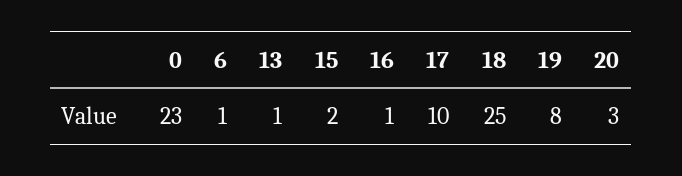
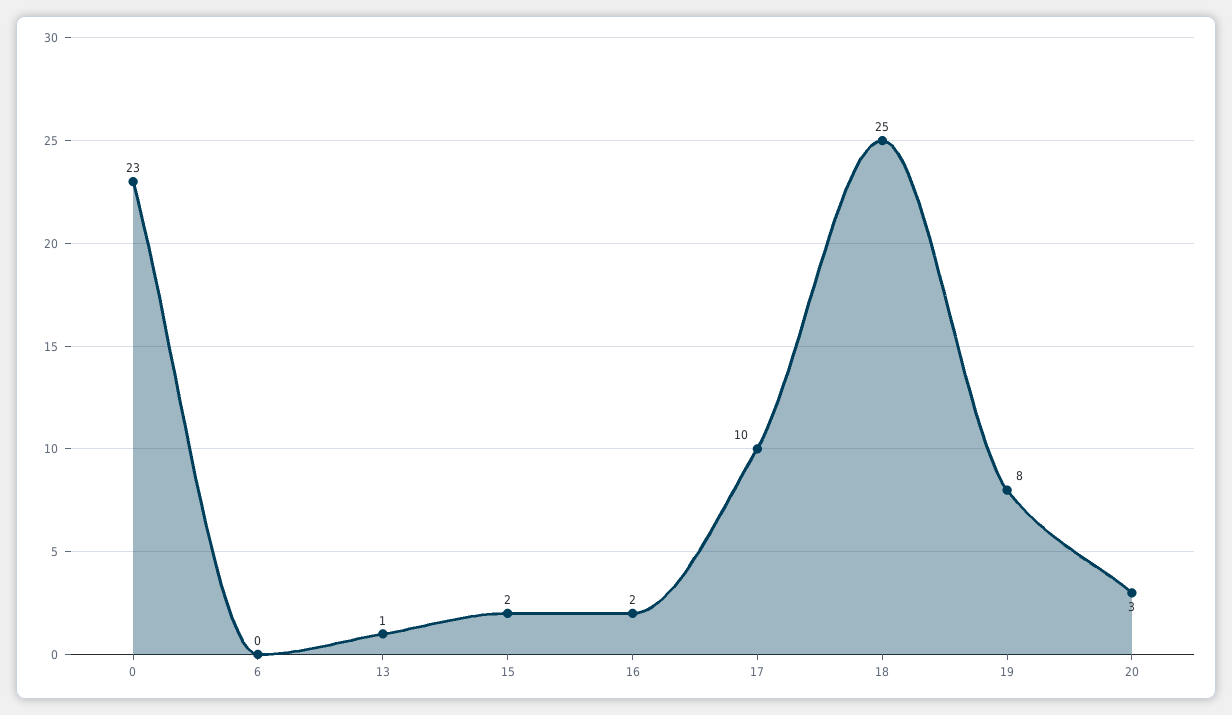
  {
    "0": 23,
-   "6": 1,
+   "6": 0,
    "13": 1,
    "15": 2,
-   "16": 1,
+   "16": 2,
    "17": 10,
    "18": 25,
    "19": 8,
    "20": 3
  }

